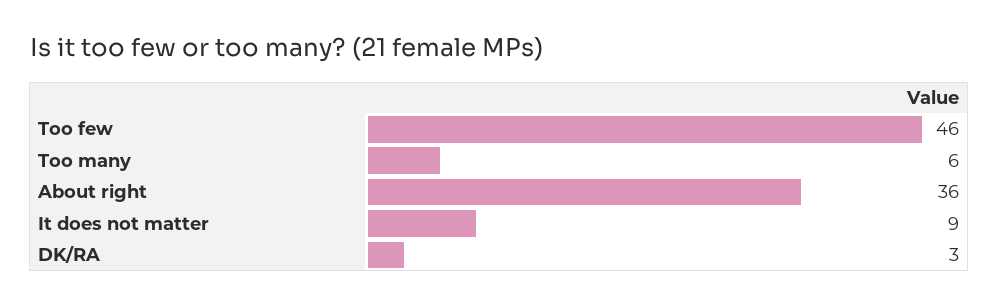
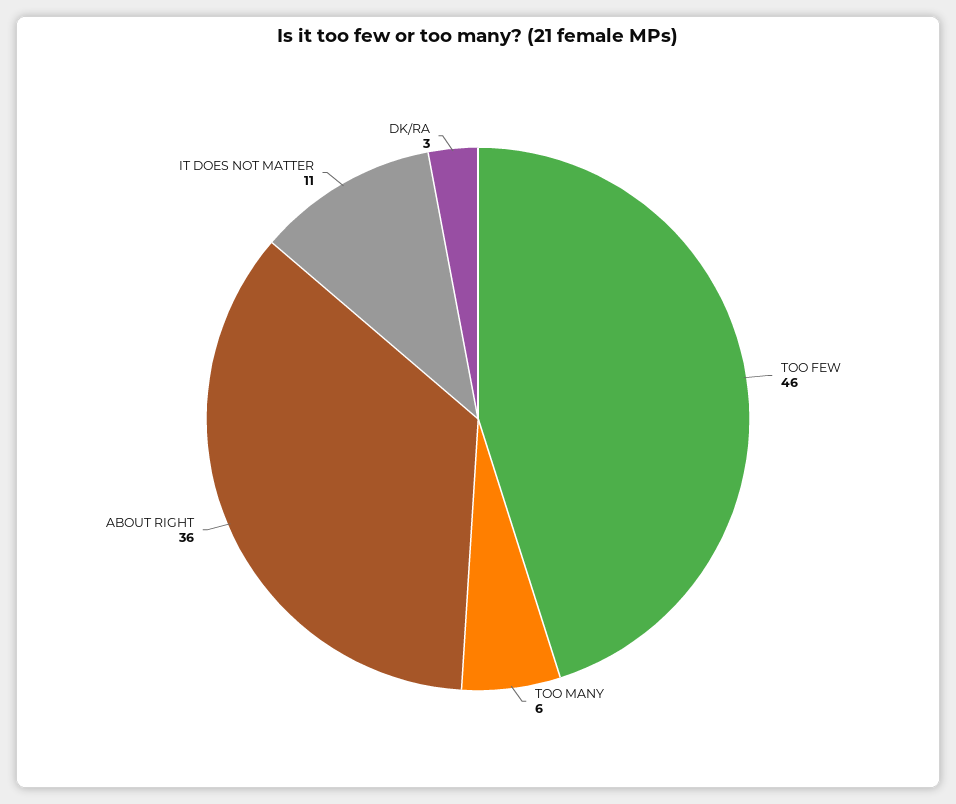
  {
    "Too few": 46,
    "Too many": 6,
    "About right": 36,
-   "It does not matter": 9,
+   "It does not matter": 11,
    "DK/RA": 3
  }

